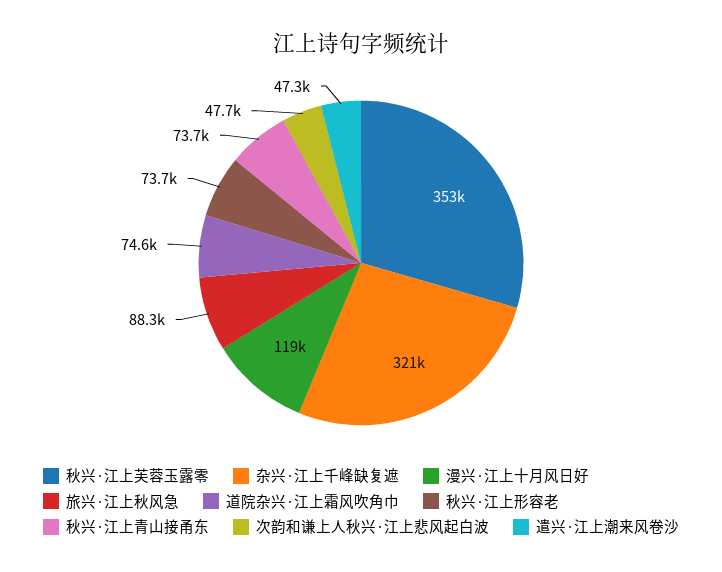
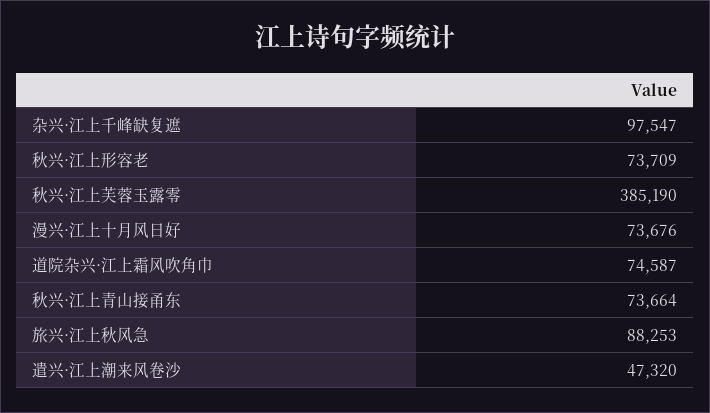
  {
-   "秋兴·江上芙蓉玉露零": 353000,
+   "秋兴·江上芙蓉玉露零": 385190,
-   "杂兴·江上千峰缺复遮": 321000,
+   "杂兴·江上千峰缺复遮": 97547,
-   "漫兴·江上十月风日好": 119000,
+   "漫兴·江上十月风日好": 73676,
    "旅兴·江上秋风急": 88253,
    "道院杂兴·江上霜风吹角巾": 74587,
    "秋兴·江上形容老": 73709,
    "秋兴·江上青山接甬东": 73664,
-   "次韵和谦上人秋兴·江上悲风起白波": 47700,
    "遣兴·江上潮来风卷沙": 47320
  }

